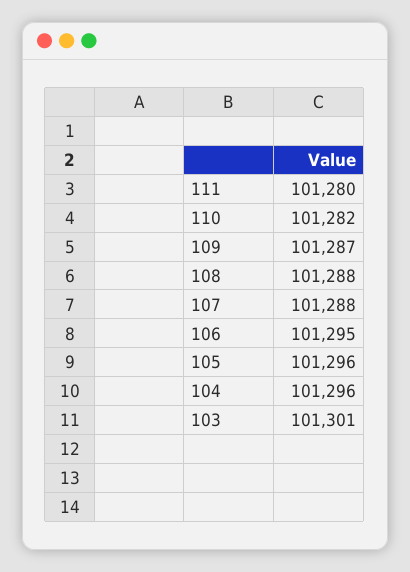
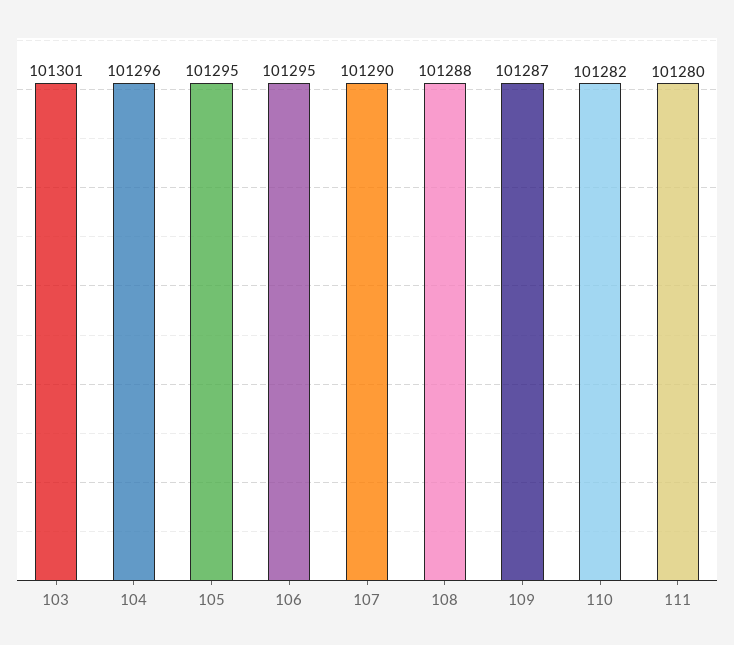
  {
    "111": 101280,
    "110": 101282,
    "109": 101287,
    "108": 101288,
-   "107": 101288,
+   "107": 101290,
    "106": 101295,
-   "105": 101296,
+   "105": 101295,
    "104": 101296,
    "103": 101301
  }

